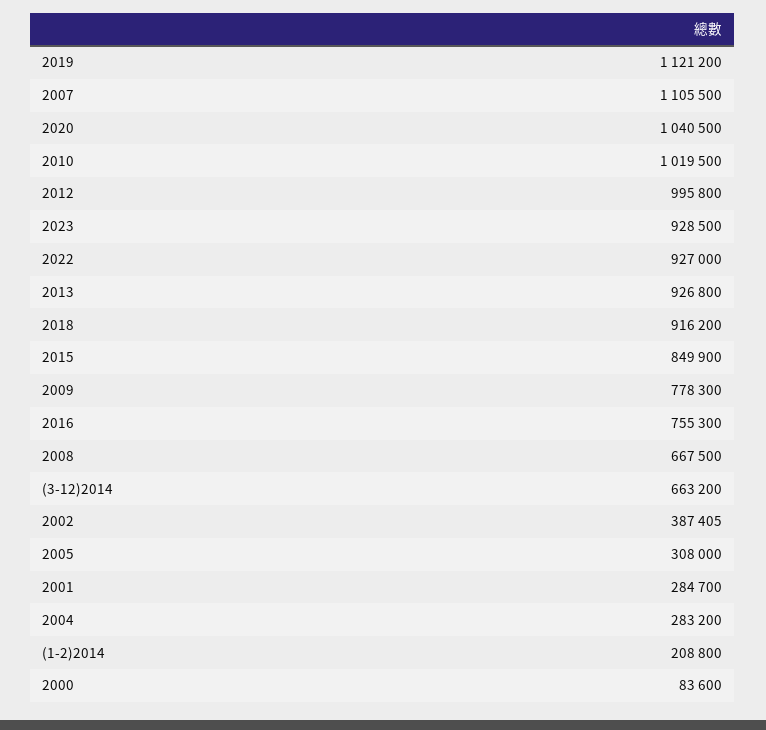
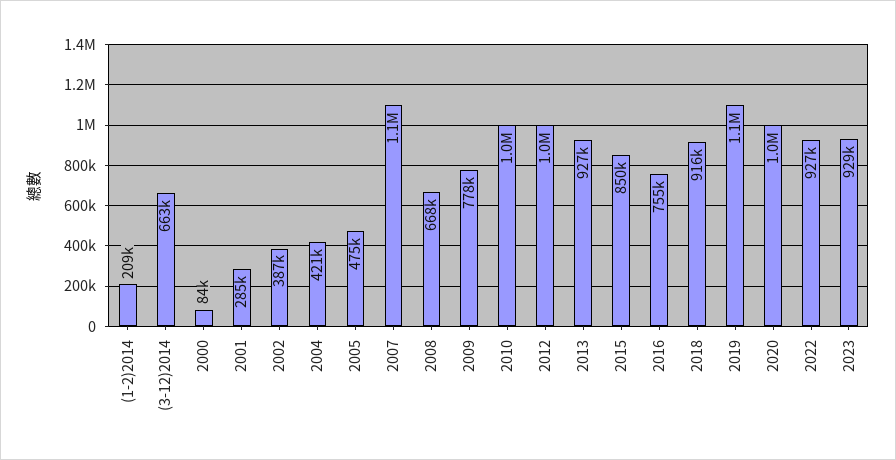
  {
    "2019": 1121200,
    "2007": 1105500,
    "2020": 1040500,
    "2010": 1019500,
    "2012": 995800,
    "2023": 928500,
    "2022": 927000,
    "2013": 926800,
    "2018": 916200,
    "2015": 849900,
    "2009": 778300,
    "2016": 755300,
    "2008": 667500,
    "(3-12)2014": 663200,
    "2002": 387405,
-   "2005": 308000,
+   "2005": 475000,
    "2001": 284700,
-   "2004": 283200,
+   "2004": 421000,
    "(1-2)2014": 208800,
    "2000": 83600
  }

